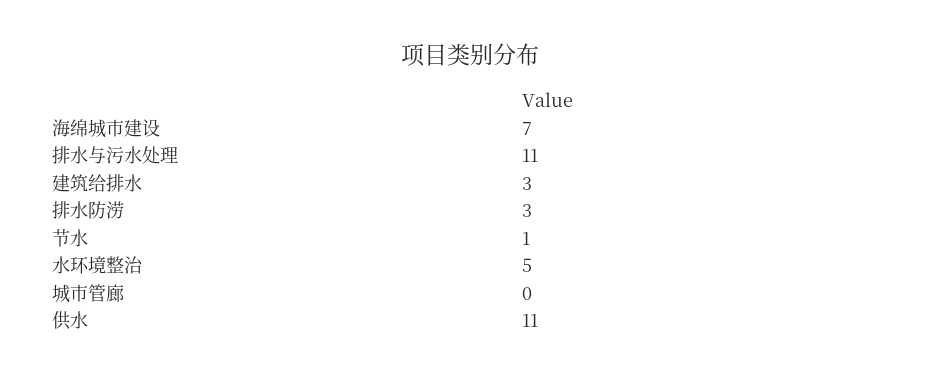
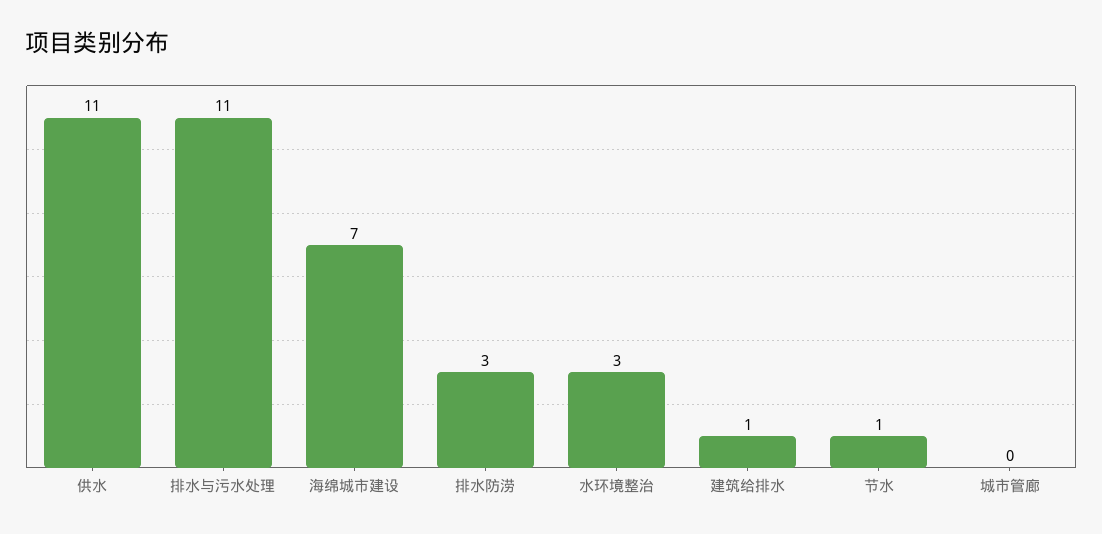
  {
    "海绵城市建设": 7,
    "排水与污水处理": 11,
-   "建筑给排水": 3,
+   "建筑给排水": 1,
    "排水防涝": 3,
    "节水": 1,
-   "水环境整治": 5,
+   "水环境整治": 3,
    "城市管廊": 0,
    "供水": 11
  }

